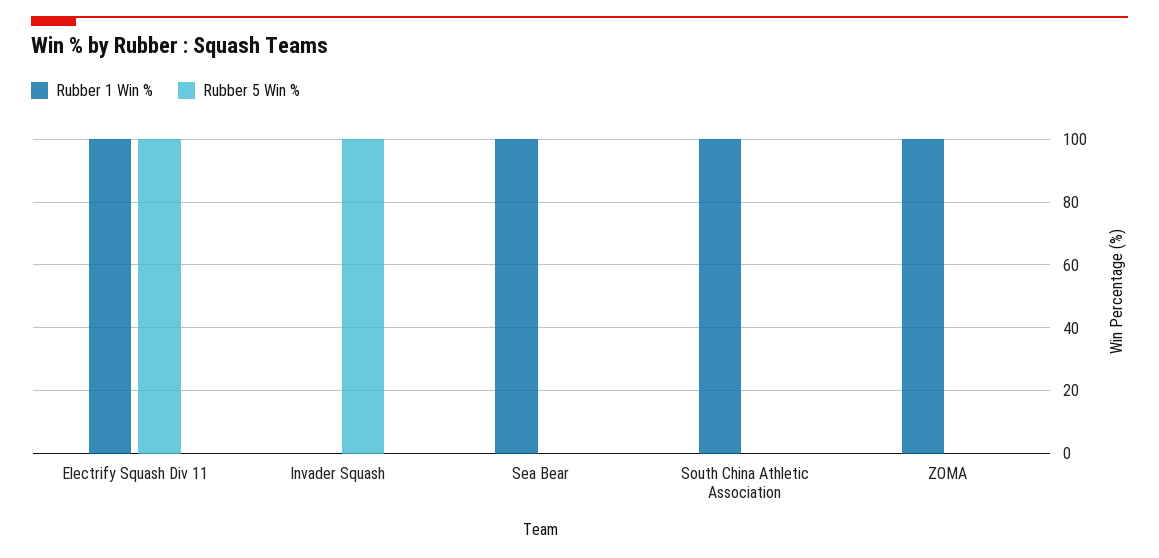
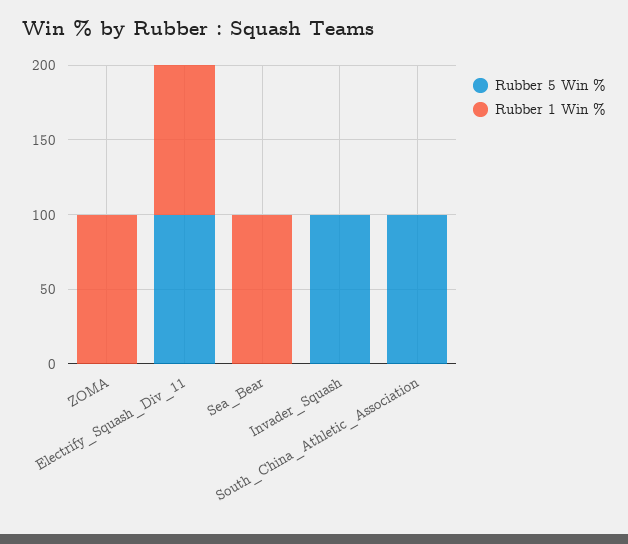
  {
    "Rubber 1 Win %": {
      "Electrify Squash Div 11": 100,
      "Invader Squash": 0,
      "Sea Bear": 100,
-     "South China Athletic Association": 100,
+     "South China Athletic Association": 0,
      "ZOMA": 100
    },
    "Rubber 5 Win %": {
      "Electrify Squash Div 11": 100,
      "Invader Squash": 100,
      "Sea Bear": 0,
-     "South China Athletic Association": 0,
+     "South China Athletic Association": 100,
      "ZOMA": 0
    }
  }

